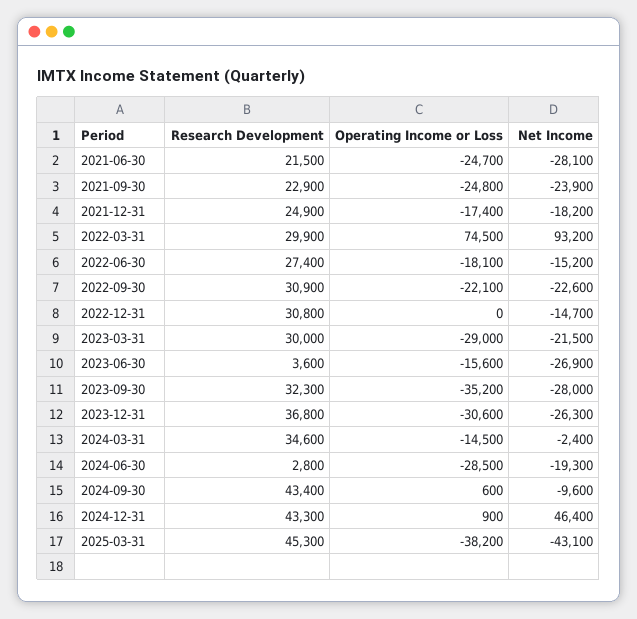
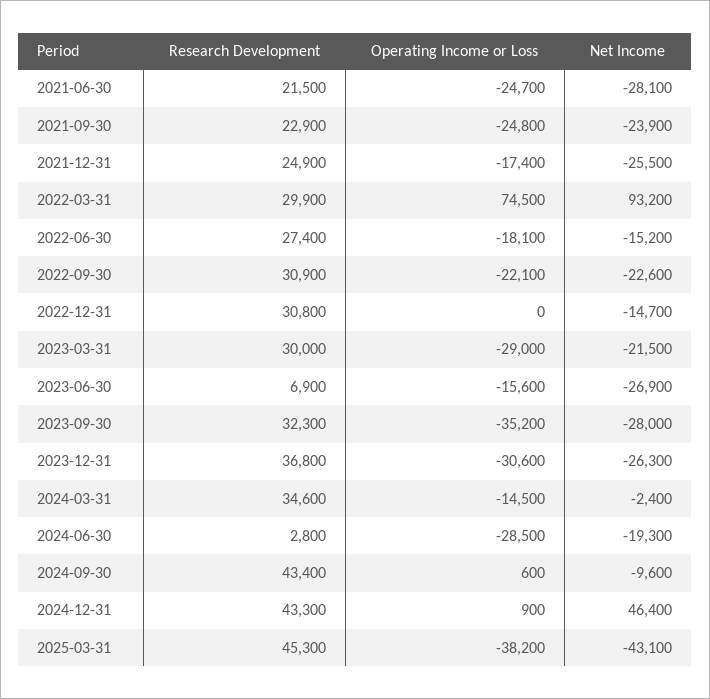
  {
    "Research Development": {
      "2021-06-30": 21500,
      "2021-09-30": 22900,
      "2021-12-31": 24900,
      "2022-03-31": 29900,
      "2022-06-30": 27400,
      "2022-09-30": 30900,
      "2022-12-31": 30800,
      "2023-03-31": 30000,
-     "2023-06-30": 3600,
+     "2023-06-30": 6900,
      "2023-09-30": 32300,
      "2023-12-31": 36800,
      "2024-03-31": 34600,
      "2024-06-30": 2800,
      "2024-09-30": 43400,
      "2024-12-31": 43300,
      "2025-03-31": 45300
    },
    "Operating Income or Loss": {
      "2021-06-30": -24700,
      "2021-09-30": -24800,
      "2021-12-31": -17400,
      "2022-03-31": 74500,
      "2022-06-30": -18100,
      "2022-09-30": -22100,
      "2022-12-31": 0,
      "2023-03-31": -29000,
      "2023-06-30": -15600,
      "2023-09-30": -35200,
      "2023-12-31": -30600,
      "2024-03-31": -14500,
      "2024-06-30": -28500,
      "2024-09-30": 600,
      "2024-12-31": 900,
      "2025-03-31": -38200
    },
    "Net Income": {
      "2021-06-30": -28100,
      "2021-09-30": -23900,
-     "2021-12-31": -18200,
+     "2021-12-31": -25500,
      "2022-03-31": 93200,
      "2022-06-30": -15200,
      "2022-09-30": -22600,
      "2022-12-31": -14700,
      "2023-03-31": -21500,
      "2023-06-30": -26900,
      "2023-09-30": -28000,
      "2023-12-31": -26300,
      "2024-03-31": -2400,
      "2024-06-30": -19300,
      "2024-09-30": -9600,
      "2024-12-31": 46400,
      "2025-03-31": -43100
    }
  }

